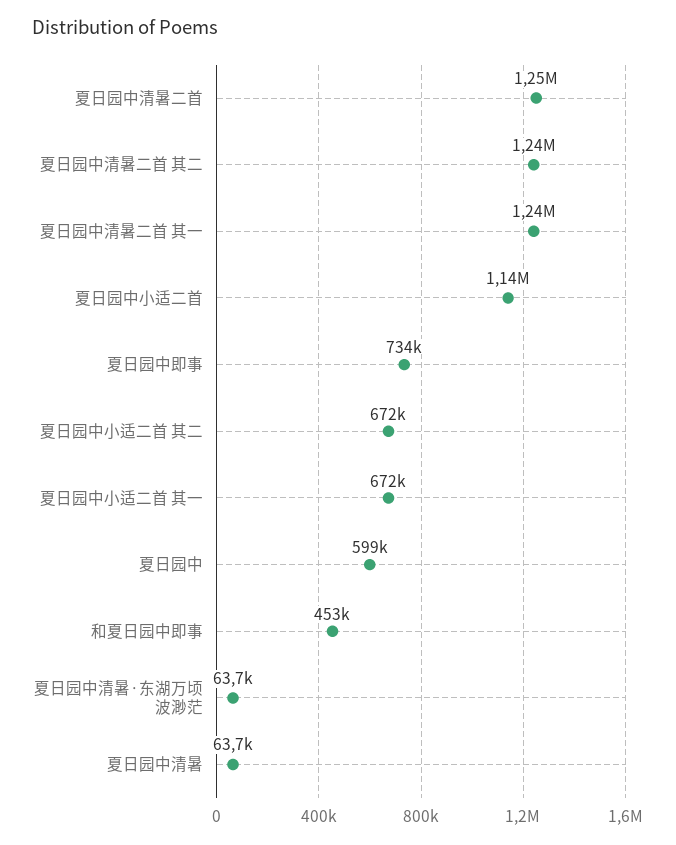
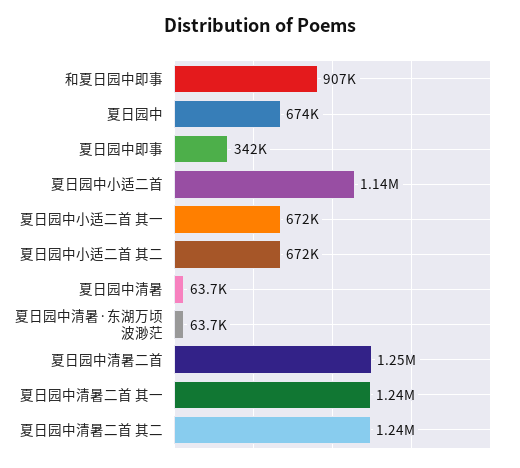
  {
    "夏日园中清暑二首": 1250000,
    "夏日园中清暑二首 其二": 1240000,
    "夏日园中清暑二首 其一": 1240000,
    "夏日园中小适二首": 1140000,
-   "夏日园中即事": 734000,
+   "夏日园中即事": 342000,
    "夏日园中小适二首 其二": 672000,
    "夏日园中小适二首 其一": 672000,
-   "夏日园中": 599000,
+   "夏日园中": 674000,
-   "和夏日园中即事": 453000,
+   "和夏日园中即事": 907000,
    "夏日园中清暑·东湖万顷波渺茫": 63700,
    "夏日园中清暑": 63700
  }

